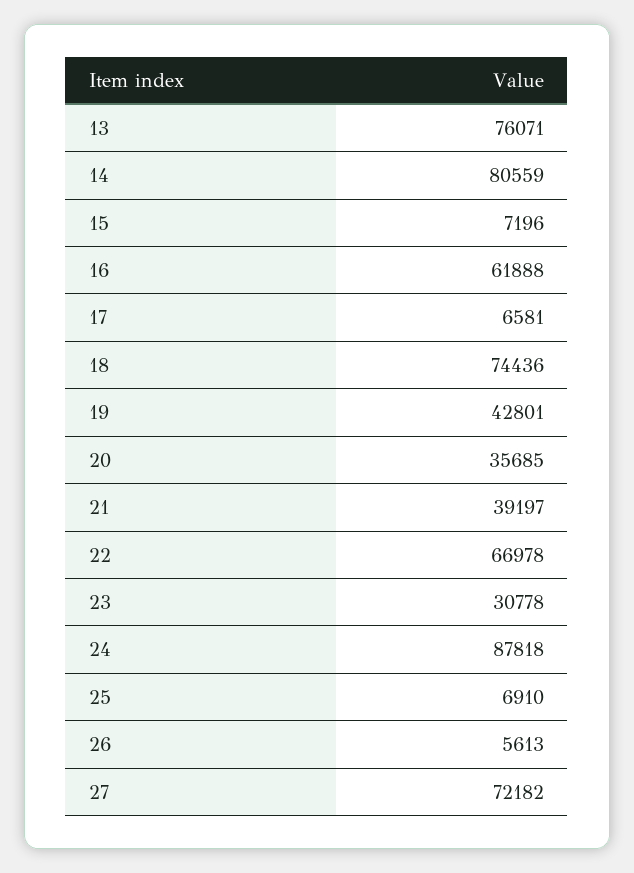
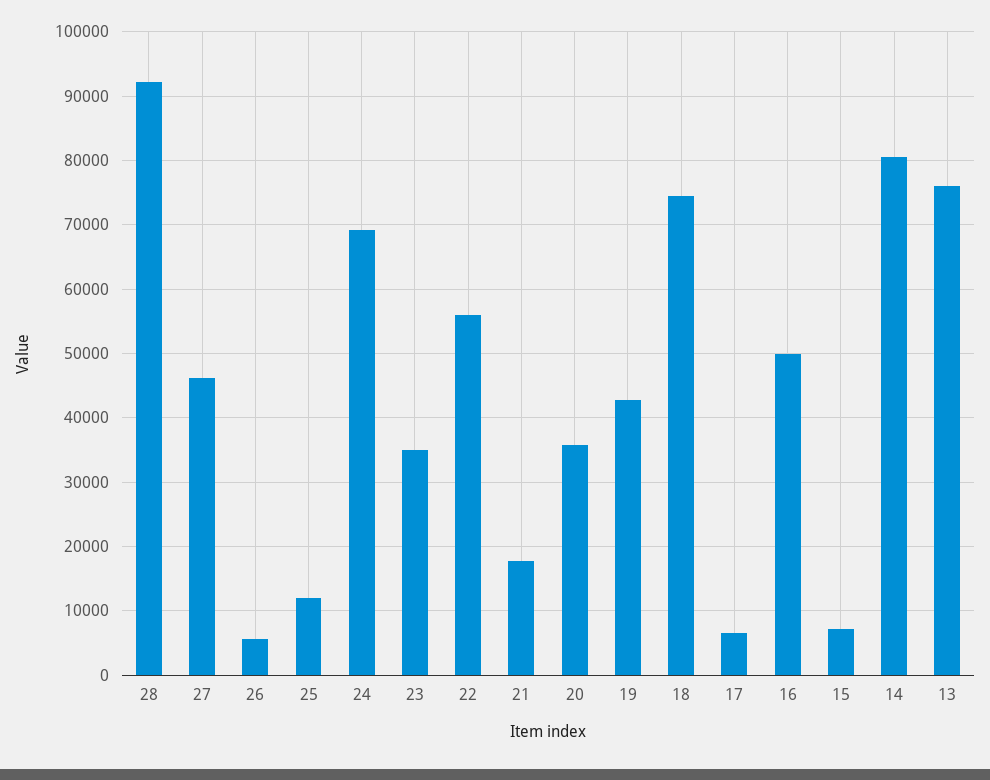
  {
    "13": 76071,
    "14": 80559,
    "15": 7196,
-   "16": 61888,
+   "16": 50000,
    "17": 6581,
    "18": 74436,
    "19": 42801,
    "20": 35685,
-   "21": 39197,
+   "21": 18000,
-   "22": 66978,
+   "22": 56000,
-   "23": 30778,
+   "23": 35000,
-   "24": 87818,
+   "24": 69000,
-   "25": 6910,
+   "25": 12000,
    "26": 5613,
-   "27": 72182
+   "27": 46000,
+   "28": 92000
  }

